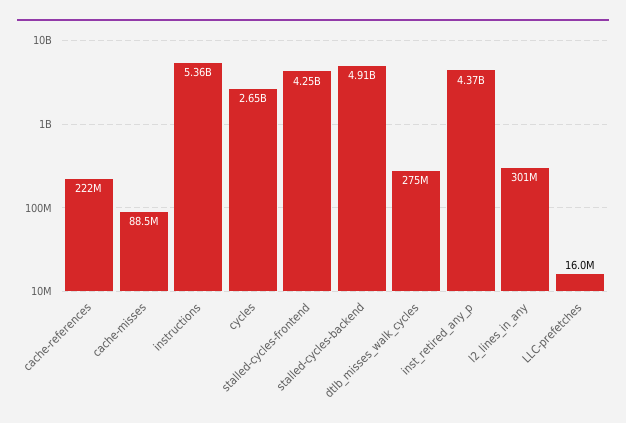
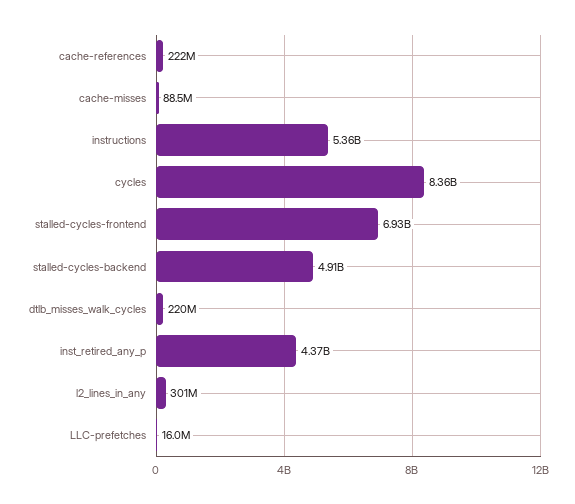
  {
    "cache-references": 222000000,
    "cache-misses": 88500000,
    "instructions": 5360000000,
-   "cycles": 2650000000,
+   "cycles": 8360000000,
-   "stalled-cycles-frontend": 4250000000,
+   "stalled-cycles-frontend": 6930000000,
    "stalled-cycles-backend": 4910000000,
-   "dtlb_misses_walk_cycles": 275000000,
+   "dtlb_misses_walk_cycles": 220000000,
    "inst_retired_any_p": 4370000000,
    "l2_lines_in_any": 301000000,
    "LLC-prefetches": 16000000
  }

